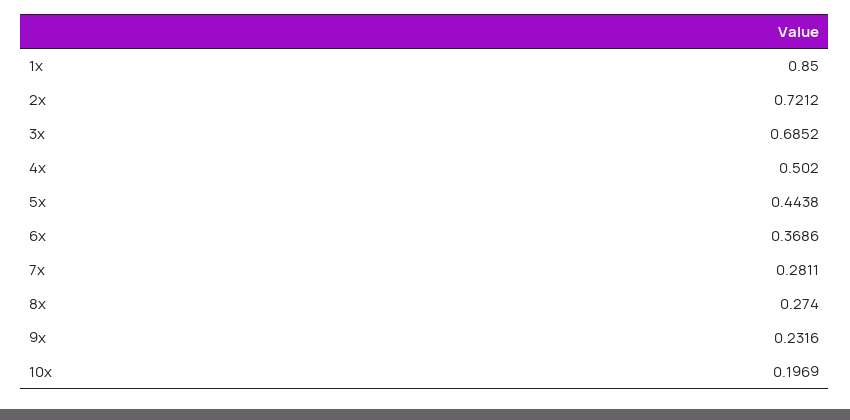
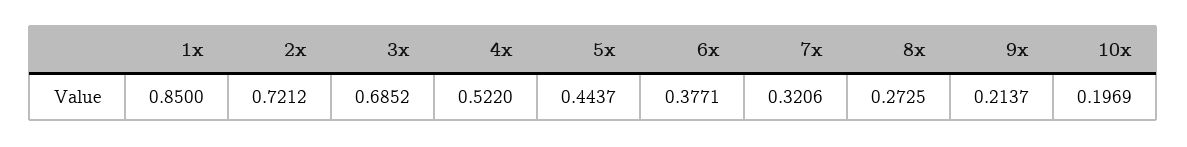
  {
    "1x": 0.85,
    "2x": 0.7212,
    "3x": 0.6852,
-   "4x": 0.502,
+   "4x": 0.522,
-   "5x": 0.4438,
+   "5x": 0.4437,
-   "6x": 0.3686,
+   "6x": 0.3771,
-   "7x": 0.2811,
+   "7x": 0.3206,
-   "8x": 0.274,
+   "8x": 0.2725,
-   "9x": 0.2316,
+   "9x": 0.2137,
    "10x": 0.1969
  }

